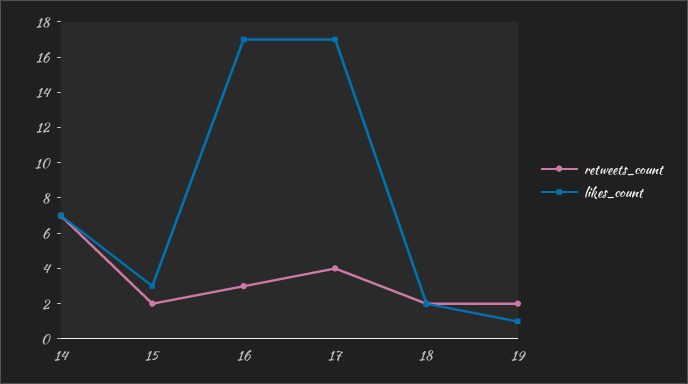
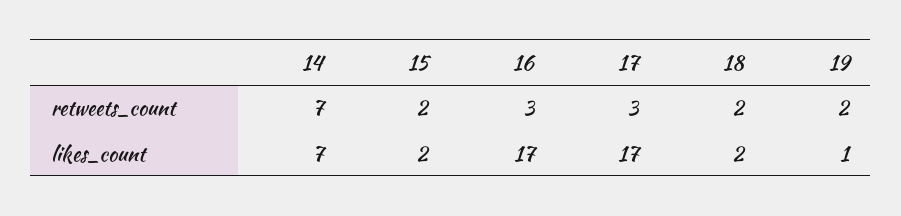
  {
    "retweets_count": {
      "14": 7,
      "15": 2,
      "16": 3,
-     "17": 4,
+     "17": 3,
      "18": 2,
      "19": 2
    },
    "likes_count": {
      "14": 7,
-     "15": 3,
+     "15": 2,
      "16": 17,
      "17": 17,
      "18": 2,
      "19": 1
    }
  }

